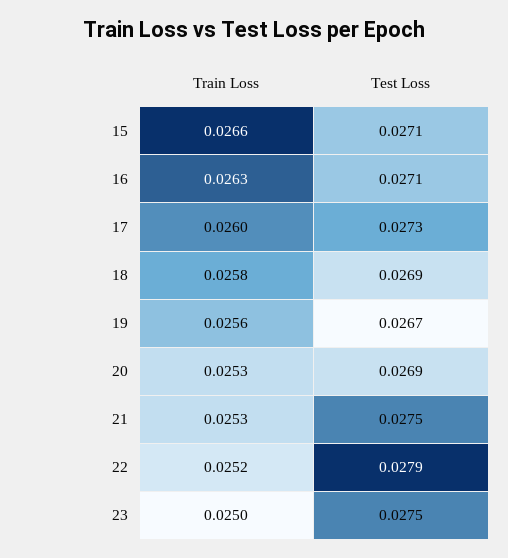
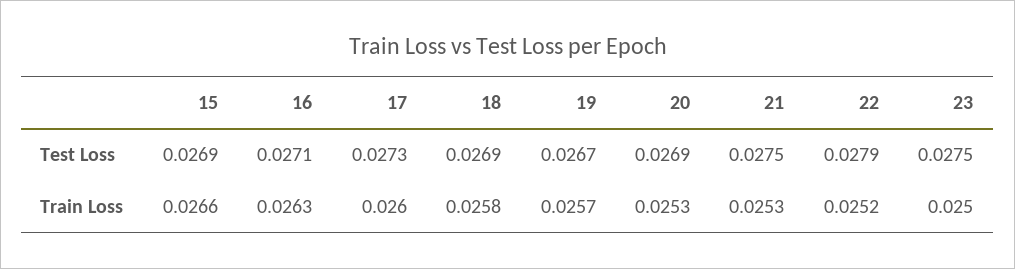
  {
    "Train Loss": {
      "15": 0.0266,
      "16": 0.0263,
      "17": 0.026,
      "18": 0.0258,
-     "19": 0.0256,
+     "19": 0.0257,
      "20": 0.0253,
      "21": 0.0253,
      "22": 0.0252,
      "23": 0.025
    },
    "Test Loss": {
-     "15": 0.0271,
+     "15": 0.0269,
      "16": 0.0271,
      "17": 0.0273,
      "18": 0.0269,
      "19": 0.0267,
      "20": 0.0269,
      "21": 0.0275,
      "22": 0.0279,
      "23": 0.0275
    }
  }

